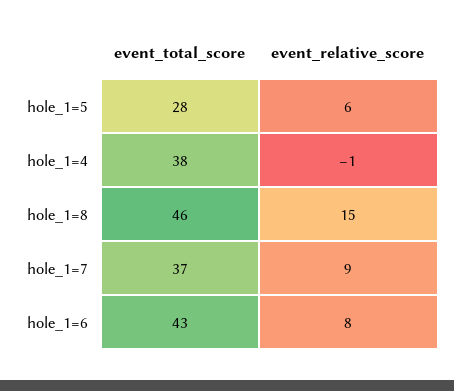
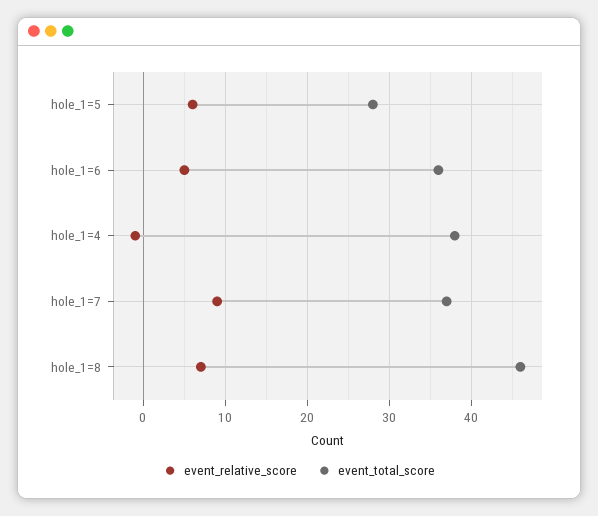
  {
    "event_total_score": {
      "hole_1=5": 28,
      "hole_1=4": 38,
      "hole_1=8": 46,
      "hole_1=7": 37,
-     "hole_1=6": 43
+     "hole_1=6": 36
    },
    "event_relative_score": {
      "hole_1=5": 6,
      "hole_1=4": -1,
-     "hole_1=8": 15,
+     "hole_1=8": 7,
      "hole_1=7": 9,
-     "hole_1=6": 8
+     "hole_1=6": 5
    }
  }

